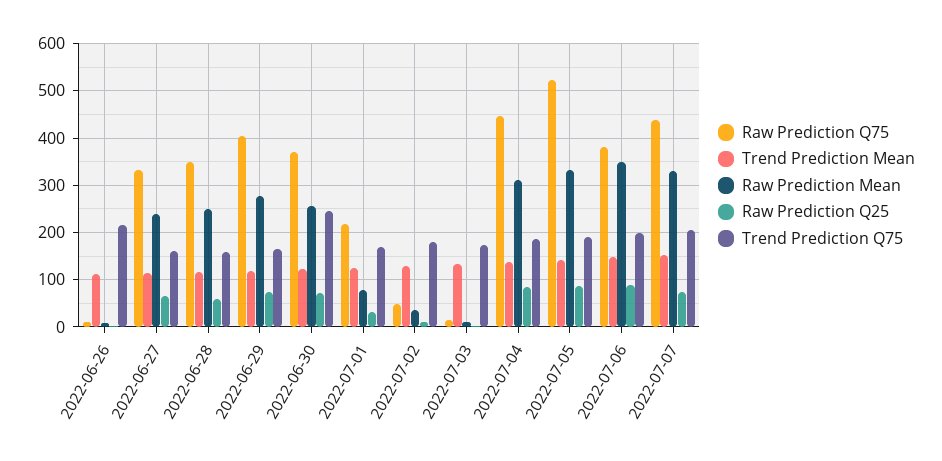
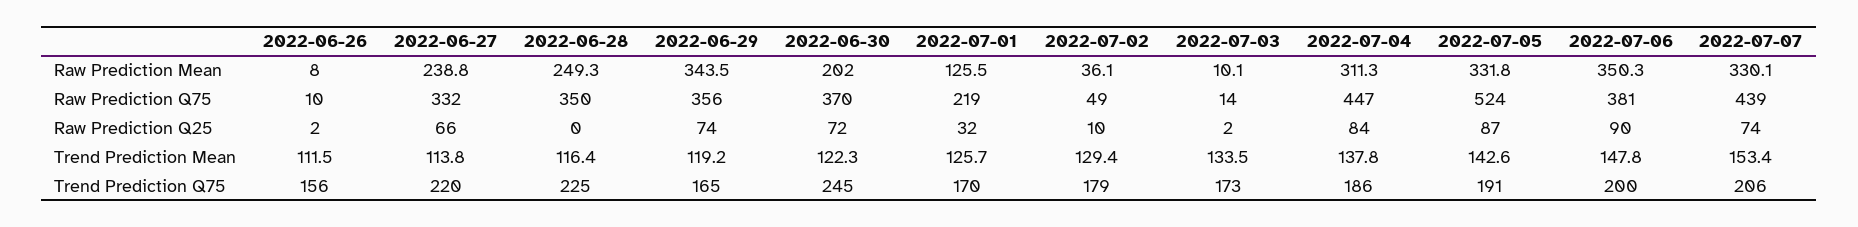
  {
    "Raw Prediction Q75": {
      "2022-06-26": 10,
      "2022-06-27": 332,
      "2022-06-28": 350,
-     "2022-06-29": 400,
+     "2022-06-29": 356,
      "2022-06-30": 370,
      "2022-07-01": 219,
      "2022-07-02": 49,
      "2022-07-03": 14,
      "2022-07-04": 447,
      "2022-07-05": 524,
      "2022-07-06": 381,
      "2022-07-07": 439
    },
    "Trend Prediction Mean": {
      "2022-06-26": 111.5,
      "2022-06-27": 113.8,
      "2022-06-28": 116.4,
      "2022-06-29": 119.2,
      "2022-06-30": 122.3,
      "2022-07-01": 125.7,
      "2022-07-02": 129.4,
      "2022-07-03": 133.5,
      "2022-07-04": 137.8,
      "2022-07-05": 142.6,
      "2022-07-06": 147.8,
      "2022-07-07": 153.4
    },
    "Raw Prediction Mean": {
      "2022-06-26": 8,
      "2022-06-27": 238.8,
      "2022-06-28": 249.3,
-     "2022-06-29": 280,
+     "2022-06-29": 343.5,
-     "2022-06-30": 260,
+     "2022-06-30": 202,
-     "2022-07-01": 80,
+     "2022-07-01": 125.5,
      "2022-07-02": 36.1,
      "2022-07-03": 10.1,
      "2022-07-04": 311.3,
      "2022-07-05": 331.8,
      "2022-07-06": 350.3,
      "2022-07-07": 330.1
    },
    "Raw Prediction Q25": {
      "2022-06-26": 2,
      "2022-06-27": 66,
-     "2022-06-28": 60,
+     "2022-06-28": 0,
      "2022-06-29": 74,
      "2022-06-30": 72,
      "2022-07-01": 32,
      "2022-07-02": 10,
      "2022-07-03": 2,
      "2022-07-04": 84,
      "2022-07-05": 87,
      "2022-07-06": 90,
      "2022-07-07": 74
    },
    "Trend Prediction Q75": {
-     "2022-06-26": 220,
+     "2022-06-26": 156,
-     "2022-06-27": 160,
+     "2022-06-27": 220,
-     "2022-06-28": 160,
+     "2022-06-28": 225,
      "2022-06-29": 165,
      "2022-06-30": 245,
      "2022-07-01": 170,
      "2022-07-02": 179,
      "2022-07-03": 173,
      "2022-07-04": 186,
      "2022-07-05": 191,
      "2022-07-06": 200,
      "2022-07-07": 206
    }
  }

